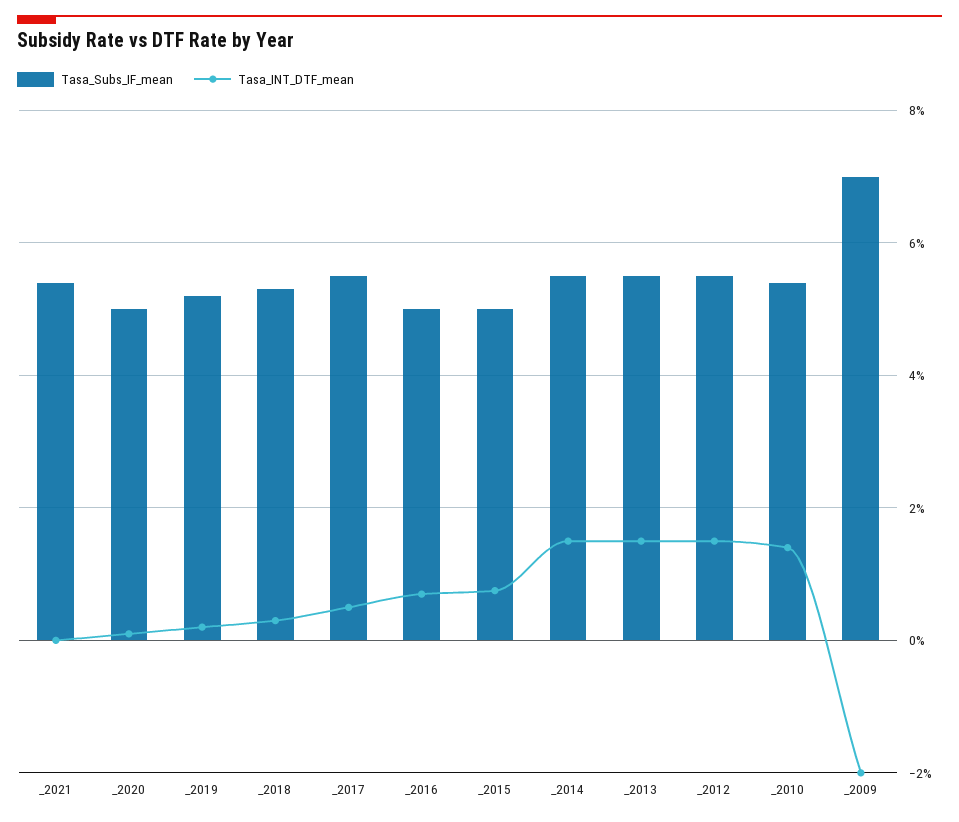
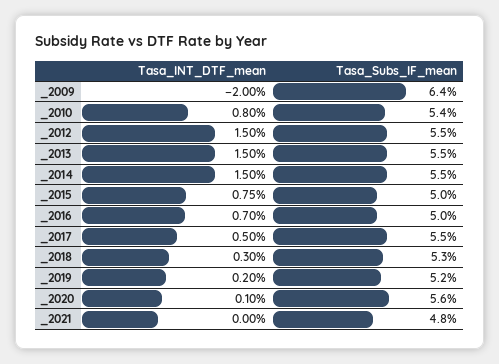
  {
    "Tasa_Subs_IF_mean": {
-     "_2021": 5.4,
+     "_2021": 4.8,
-     "_2020": 5,
+     "_2020": 5.6,
      "_2019": 5.2,
      "_2018": 5.3,
      "_2017": 5.5,
      "_2016": 5,
      "_2015": 5,
      "_2014": 5.5,
      "_2013": 5.5,
      "_2012": 5.5,
      "_2010": 5.4,
-     "_2009": 7
+     "_2009": 6.4
    },
    "Tasa_INT_DTF_mean": {
      "_2021": 0,
      "_2020": 0.1,
      "_2019": 0.2,
      "_2018": 0.3,
      "_2017": 0.5,
      "_2016": 0.7,
      "_2015": 0.75,
      "_2014": 1.5,
      "_2013": 1.5,
      "_2012": 1.5,
-     "_2010": 1.4,
+     "_2010": 0.8,
      "_2009": -2
    }
  }

